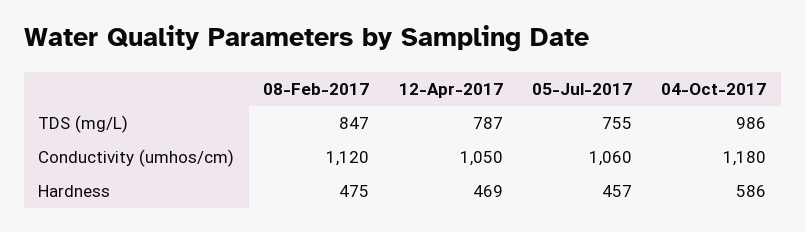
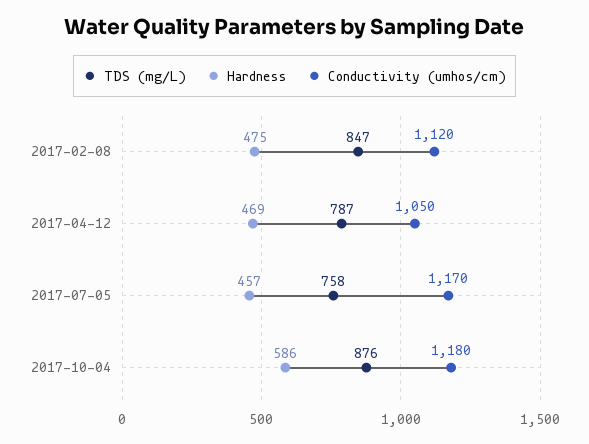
  {
    "TDS (mg/L)": {
      "08-Feb-2017": 847,
      "12-Apr-2017": 787,
-     "05-Jul-2017": 755,
+     "05-Jul-2017": 758,
-     "04-Oct-2017": 986
+     "04-Oct-2017": 876
    },
    "Conductivity (umhos/cm)": {
      "08-Feb-2017": 1120,
      "12-Apr-2017": 1050,
-     "05-Jul-2017": 1060,
+     "05-Jul-2017": 1170,
      "04-Oct-2017": 1180
    },
    "Hardness": {
      "08-Feb-2017": 475,
      "12-Apr-2017": 469,
      "05-Jul-2017": 457,
      "04-Oct-2017": 586
    }
  }

